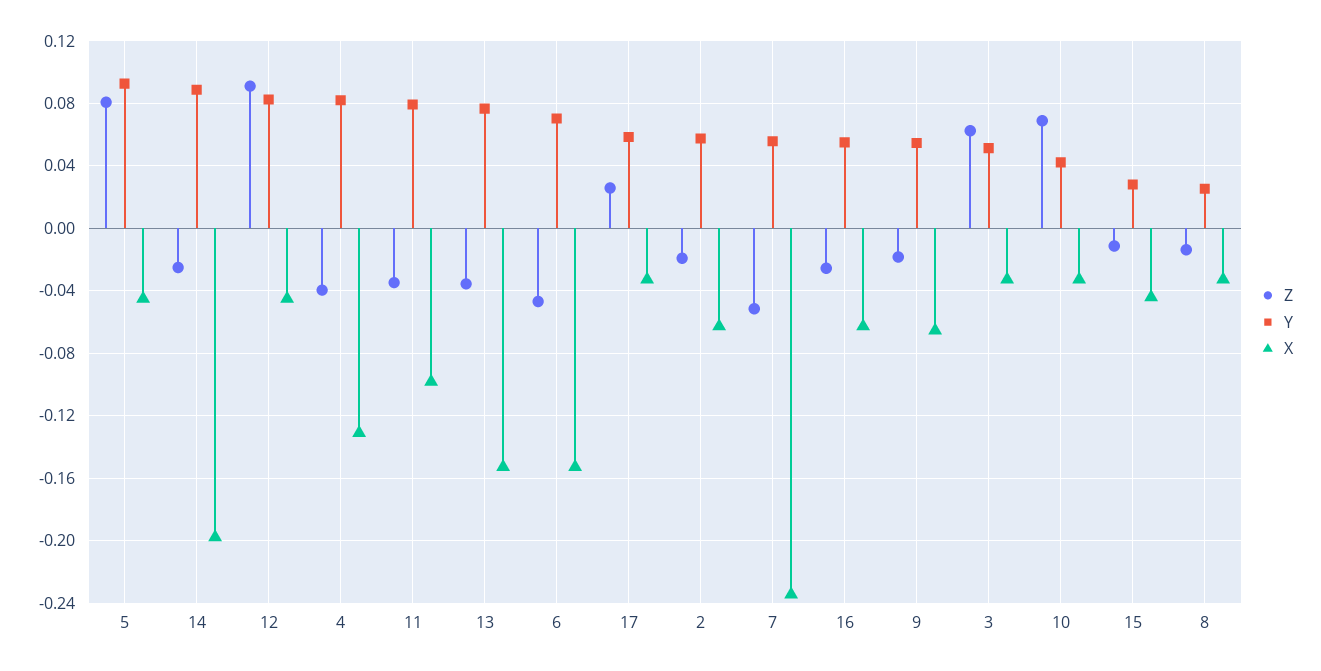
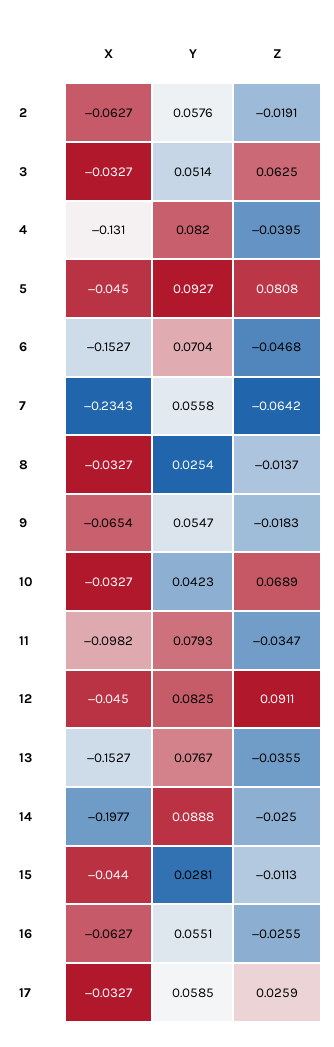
  {
    "Z": {
      "5": 0.0808,
      "14": -0.025,
      "12": 0.0911,
      "4": -0.0395,
      "11": -0.0347,
      "13": -0.0355,
      "6": -0.0468,
      "17": 0.0259,
      "2": -0.0191,
-     "7": -0.05,
+     "7": -0.0642,
      "16": -0.0255,
      "9": -0.0183,
      "3": 0.0625,
      "10": 0.0689,
      "15": -0.0113,
      "8": -0.0137
    },
    "Y": {
      "5": 0.0927,
      "14": 0.0888,
      "12": 0.0825,
      "4": 0.082,
      "11": 0.0793,
      "13": 0.0767,
      "6": 0.0704,
      "17": 0.0585,
      "2": 0.0576,
      "7": 0.0558,
      "16": 0.0551,
      "9": 0.0547,
      "3": 0.0514,
      "10": 0.0423,
      "15": 0.0281,
      "8": 0.0254
    },
    "X": {
      "5": -0.045,
      "14": -0.1977,
      "12": -0.045,
      "4": -0.131,
      "11": -0.0982,
      "13": -0.1527,
      "6": -0.1527,
      "17": -0.0327,
      "2": -0.0627,
      "7": -0.2343,
      "16": -0.0627,
      "9": -0.0654,
      "3": -0.0327,
      "10": -0.0327,
      "15": -0.044,
      "8": -0.0327
    }
  }

